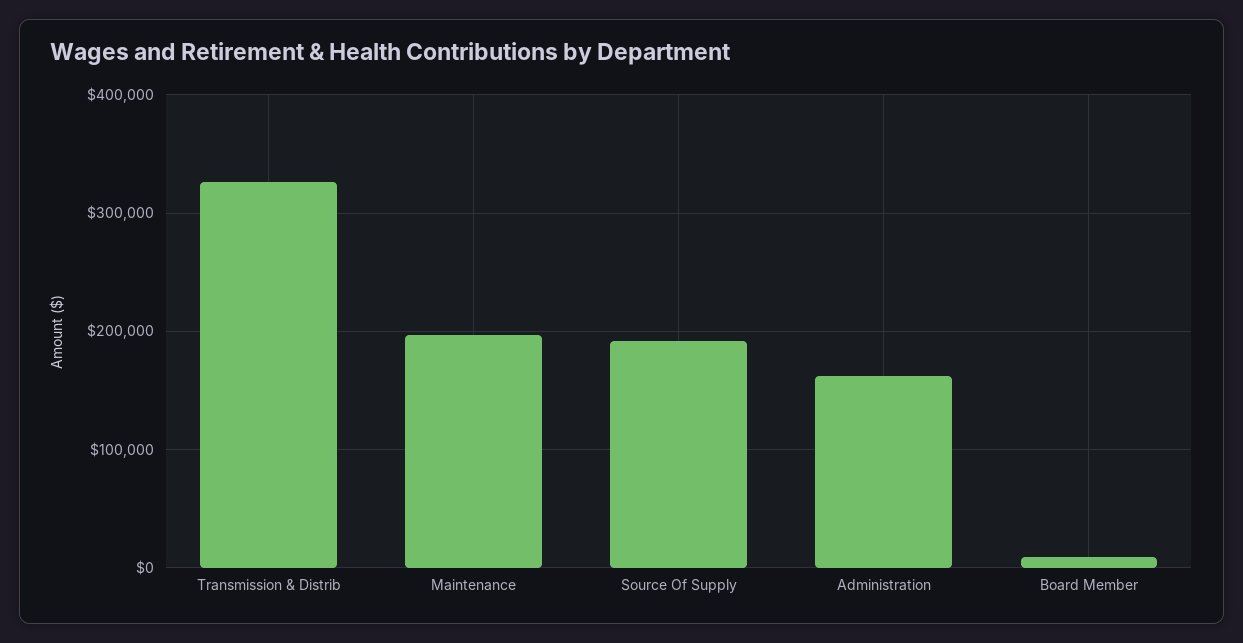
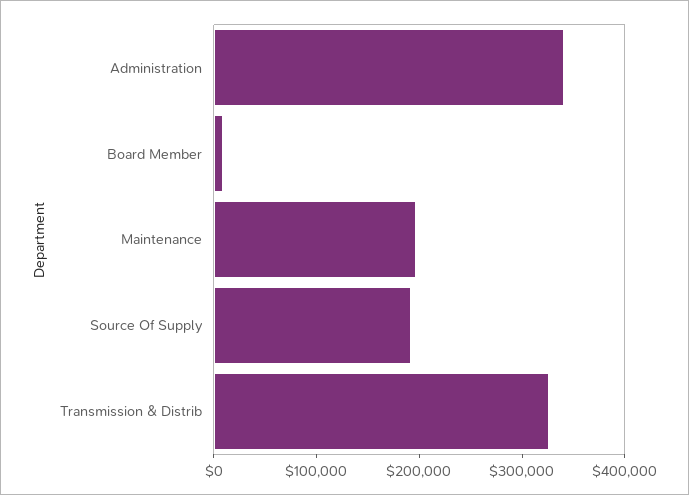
  {
    "Transmission & Distrib": 330000,
    "Maintenance": 200000,
    "Source Of Supply": 190000,
-   "Administration": 160000,
+   "Administration": 340000,
    "Board Member": 10000
  }

